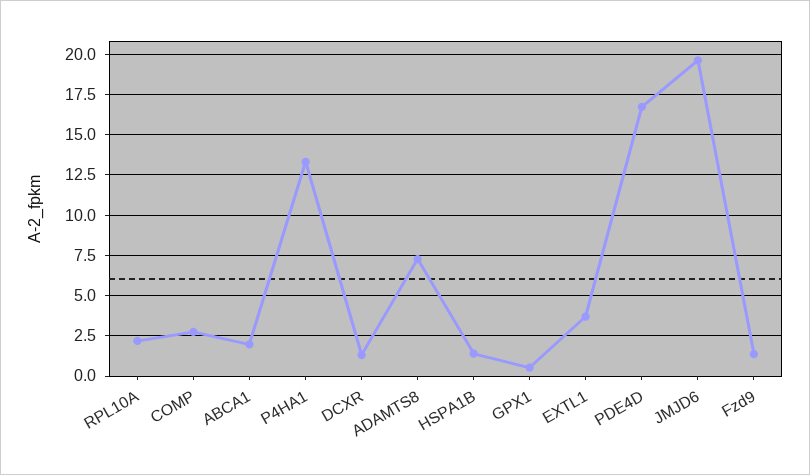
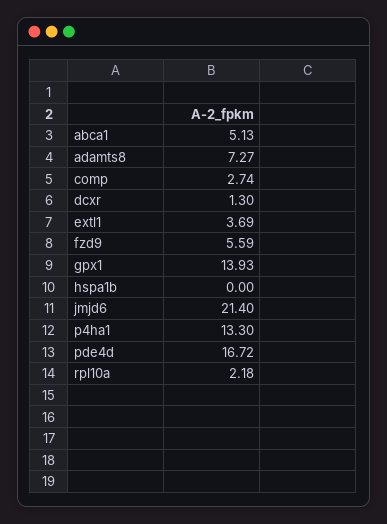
  {
    "RPL10A": 2.18,
    "COMP": 2.74,
-   "ABCA1": 2,
+   "ABCA1": 5.13,
    "P4HA1": 13.3,
    "DCXR": 1.3,
    "ADAMTS8": 7.27,
-   "HSPA1B": 1.5,
+   "HSPA1B": 0,
-   "GPX1": 0.5,
+   "GPX1": 13.93,
    "EXTL1": 3.69,
    "PDE4D": 16.72,
-   "JMJD6": 19.5,
+   "JMJD6": 21.4,
-   "Fzd9": 1.5
+   "Fzd9": 5.59
  }

